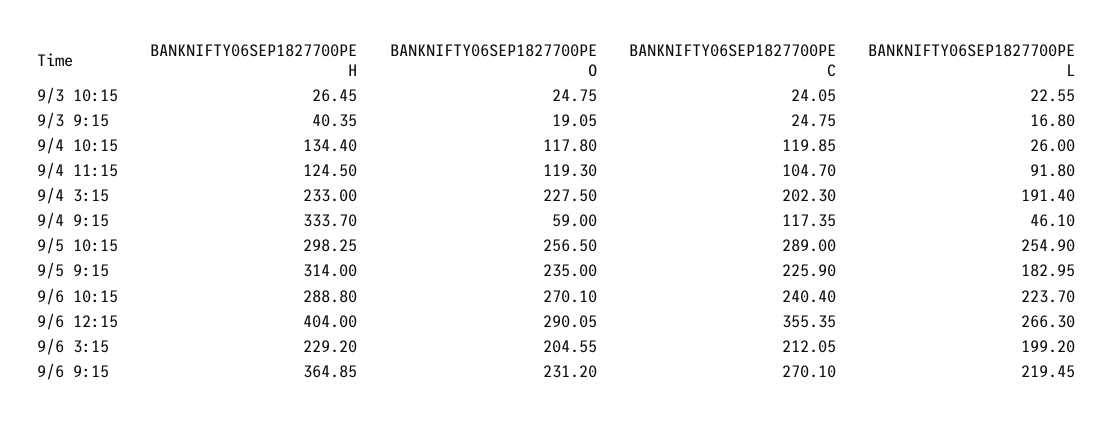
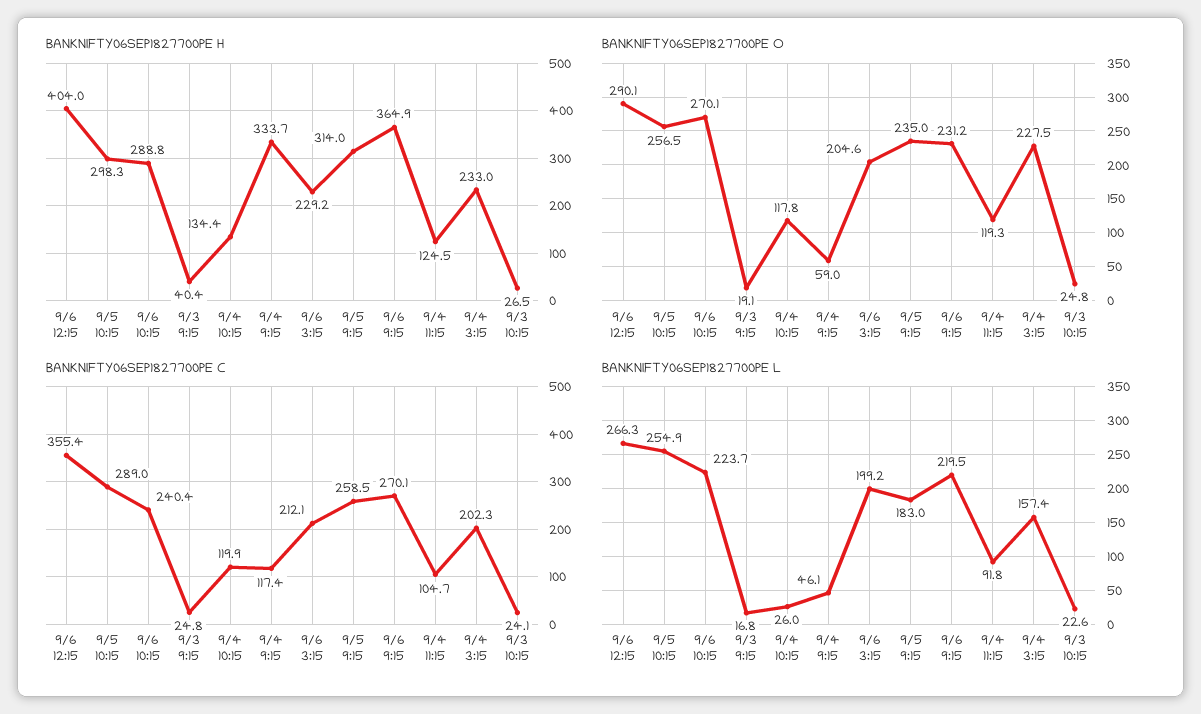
  {
    "BANKNIFTY06SEP1827700PE H": {
      "9/3 10:15": 26.45,
      "9/3 9:15": 40.35,
      "9/4 10:15": 134.4,
      "9/4 11:15": 124.5,
      "9/4 3:15": 233,
      "9/4 9:15": 333.7,
      "9/5 10:15": 298.25,
      "9/5 9:15": 314,
      "9/6 10:15": 288.8,
      "9/6 12:15": 404,
      "9/6 3:15": 229.2,
      "9/6 9:15": 364.85
    },
    "BANKNIFTY06SEP1827700PE O": {
      "9/3 10:15": 24.75,
      "9/3 9:15": 19.05,
      "9/4 10:15": 117.8,
      "9/4 11:15": 119.3,
      "9/4 3:15": 227.5,
      "9/4 9:15": 59,
      "9/5 10:15": 256.5,
      "9/5 9:15": 235,
      "9/6 10:15": 270.1,
      "9/6 12:15": 290.05,
      "9/6 3:15": 204.55,
      "9/6 9:15": 231.2
    },
    "BANKNIFTY06SEP1827700PE C": {
      "9/3 10:15": 24.05,
      "9/3 9:15": 24.75,
      "9/4 10:15": 119.85,
      "9/4 11:15": 104.7,
      "9/4 3:15": 202.3,
      "9/4 9:15": 117.35,
      "9/5 10:15": 289,
-     "9/5 9:15": 225.9,
+     "9/5 9:15": 258.5,
      "9/6 10:15": 240.4,
      "9/6 12:15": 355.35,
      "9/6 3:15": 212.05,
      "9/6 9:15": 270.1
    },
    "BANKNIFTY06SEP1827700PE L": {
      "9/3 10:15": 22.55,
      "9/3 9:15": 16.8,
      "9/4 10:15": 26,
      "9/4 11:15": 91.8,
-     "9/4 3:15": 191.4,
+     "9/4 3:15": 157.4,
      "9/4 9:15": 46.1,
      "9/5 10:15": 254.9,
      "9/5 9:15": 182.95,
      "9/6 10:15": 223.7,
      "9/6 12:15": 266.3,
      "9/6 3:15": 199.2,
      "9/6 9:15": 219.45
    }
  }

